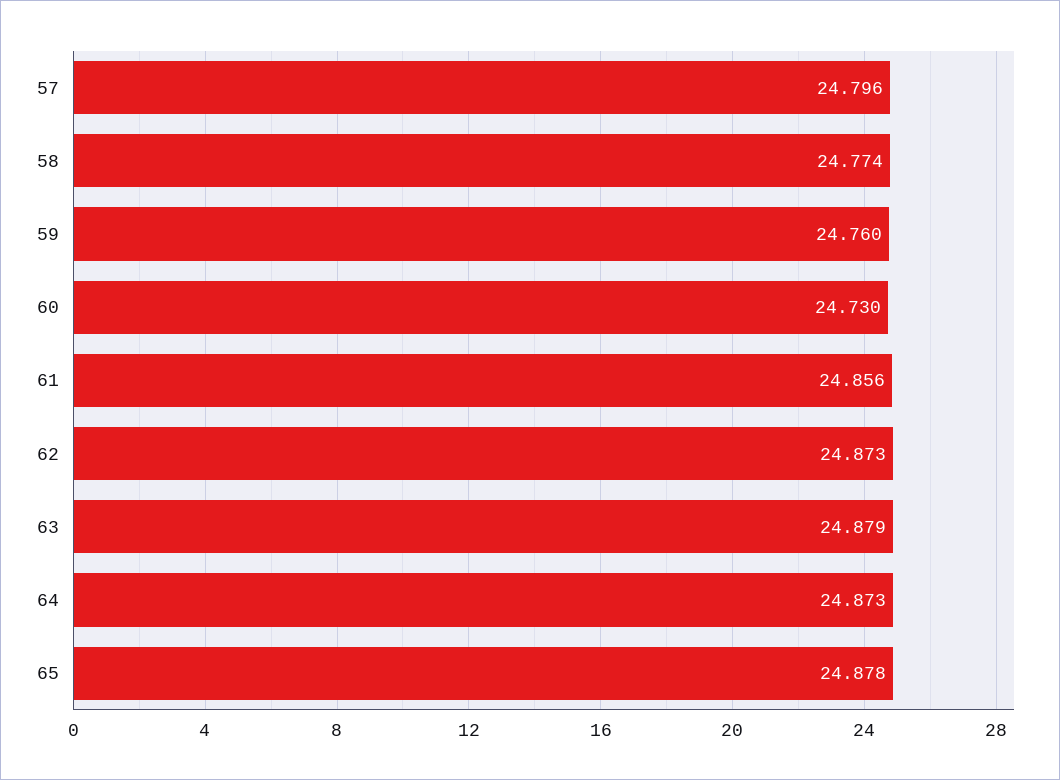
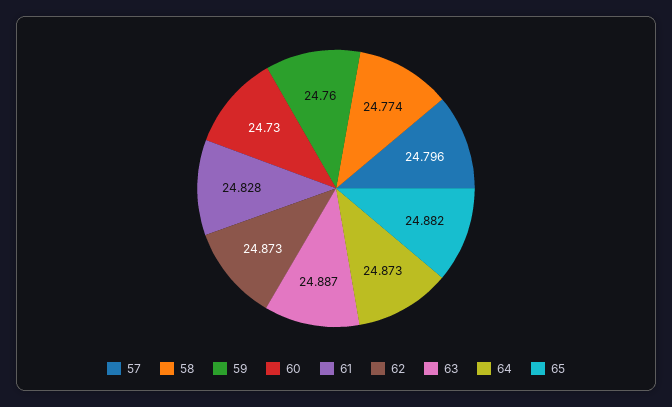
  {
    "57": 24.796,
    "58": 24.774,
    "59": 24.76,
    "60": 24.73,
-   "61": 24.856,
+   "61": 24.828,
    "62": 24.873,
-   "63": 24.879,
+   "63": 24.887,
    "64": 24.873,
-   "65": 24.878
+   "65": 24.882
  }

